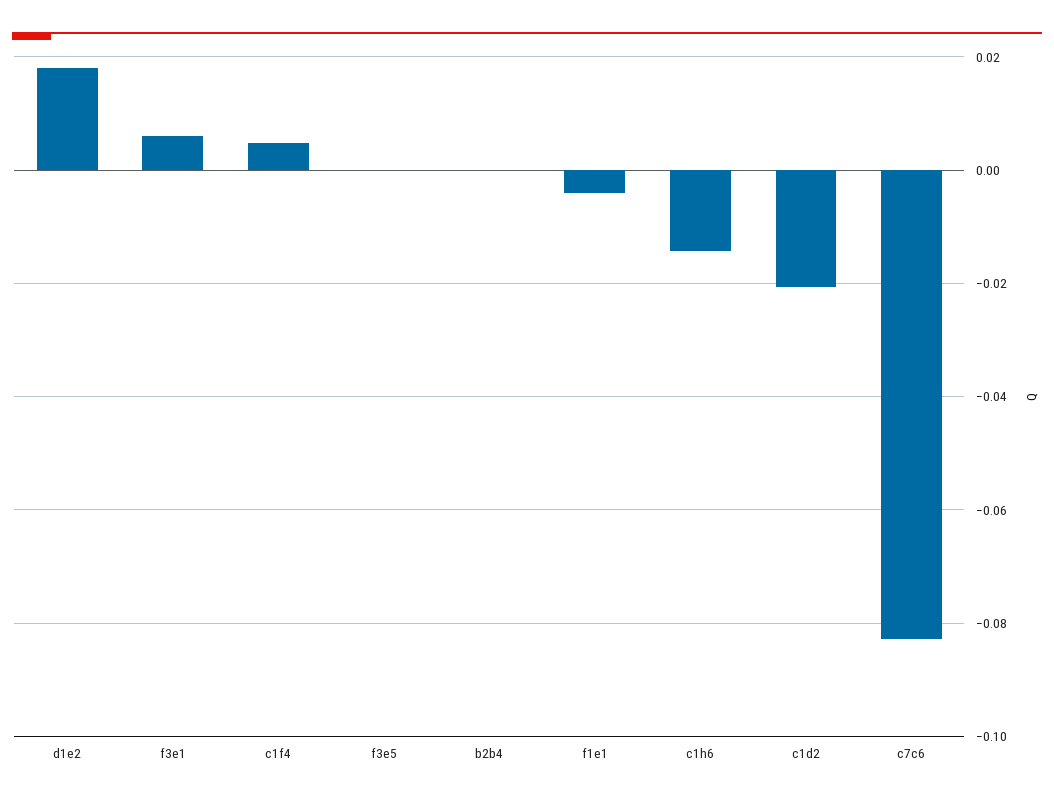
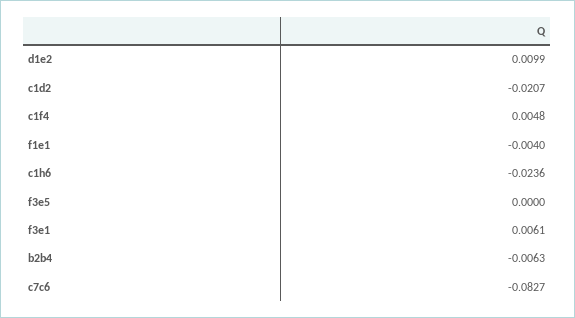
  {
-   "d1e2": 0.018,
+   "d1e2": 0.0099,
    "f3e1": 0.0061,
    "c1f4": 0.0048,
    "f3e5": 0,
-   "b2b4": 0,
+   "b2b4": -0.0063,
    "f1e1": -0.004,
-   "c1h6": -0.014,
+   "c1h6": -0.0236,
    "c1d2": -0.0207,
    "c7c6": -0.0827
  }

